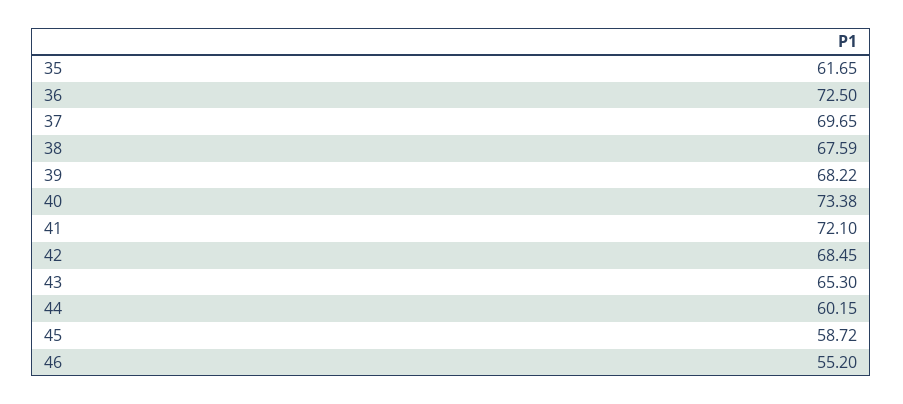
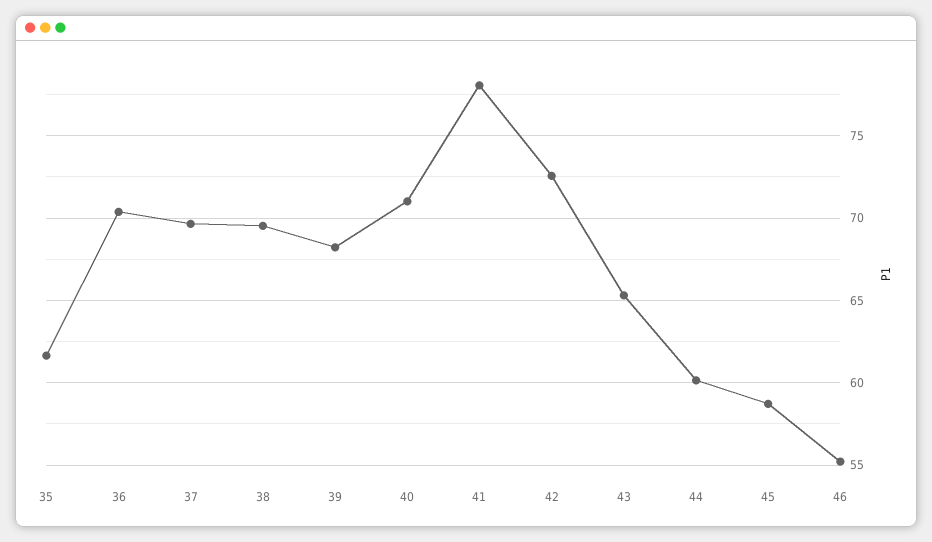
  {
    "35": 61.65,
-   "36": 72.5,
+   "36": 70.5,
    "37": 69.65,
-   "38": 67.59,
+   "38": 69.5,
    "39": 68.22,
-   "40": 73.38,
+   "40": 71,
-   "41": 72.1,
+   "41": 78,
-   "42": 68.45,
+   "42": 72.5,
    "43": 65.3,
    "44": 60.15,
    "45": 58.72,
    "46": 55.2
  }

